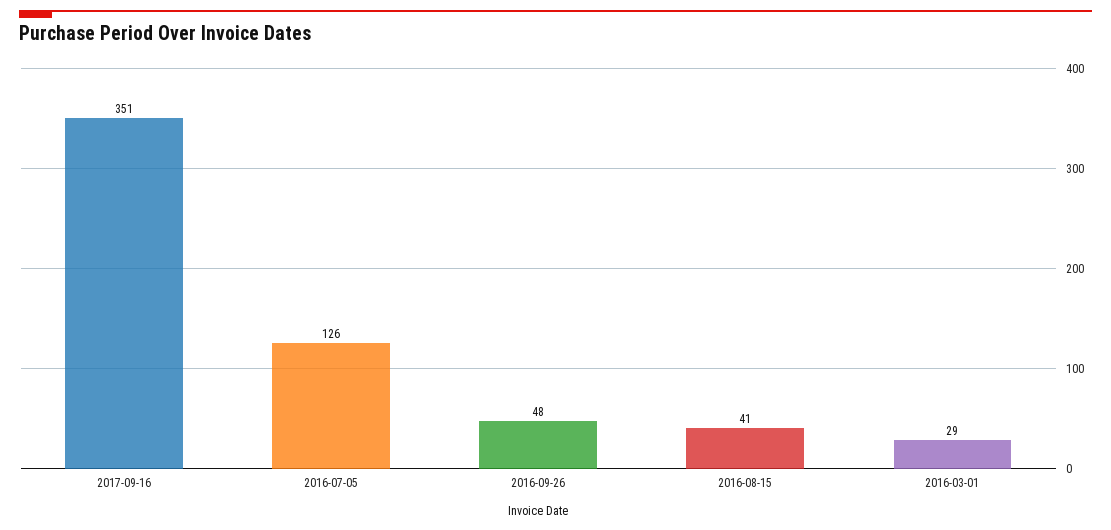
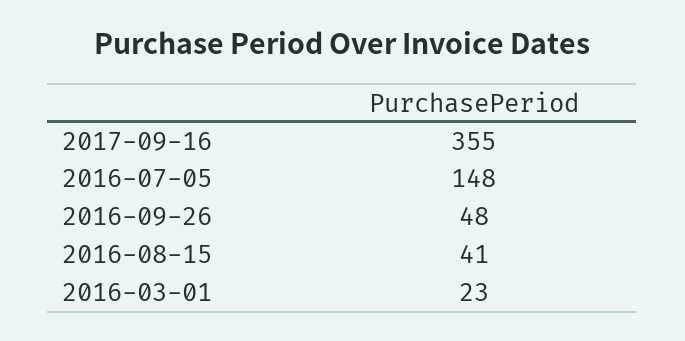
  {
-   "2017-09-16": 351,
+   "2017-09-16": 355,
-   "2016-07-05": 126,
+   "2016-07-05": 148,
    "2016-09-26": 48,
    "2016-08-15": 41,
-   "2016-03-01": 29
+   "2016-03-01": 23
  }

